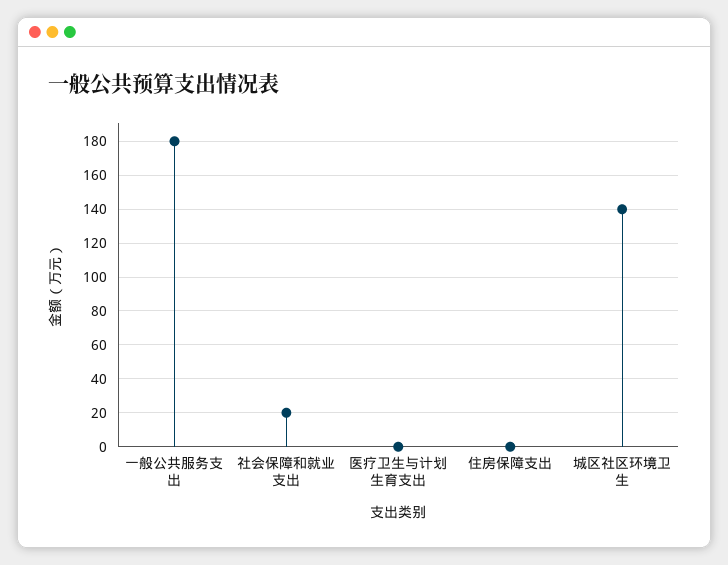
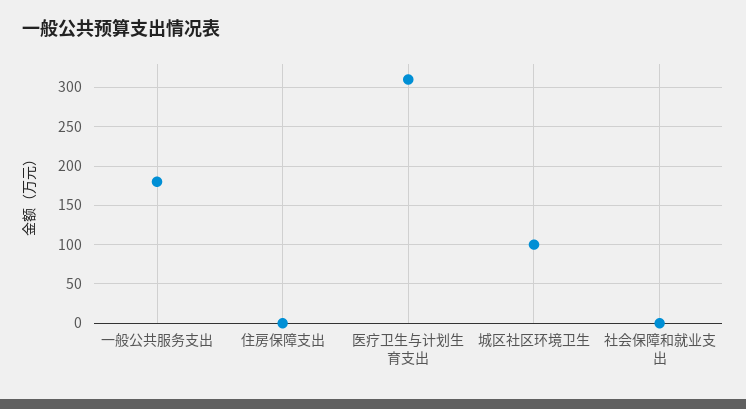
  {
    "一般公共服务支出": 180,
-   "社会保障和就业支出": 20,
+   "社会保障和就业支出": 0,
-   "医疗卫生与计划生育支出": 0,
+   "医疗卫生与计划生育支出": 310,
    "住房保障支出": 0,
-   "城区社区环境卫生": 140
+   "城区社区环境卫生": 100
  }

